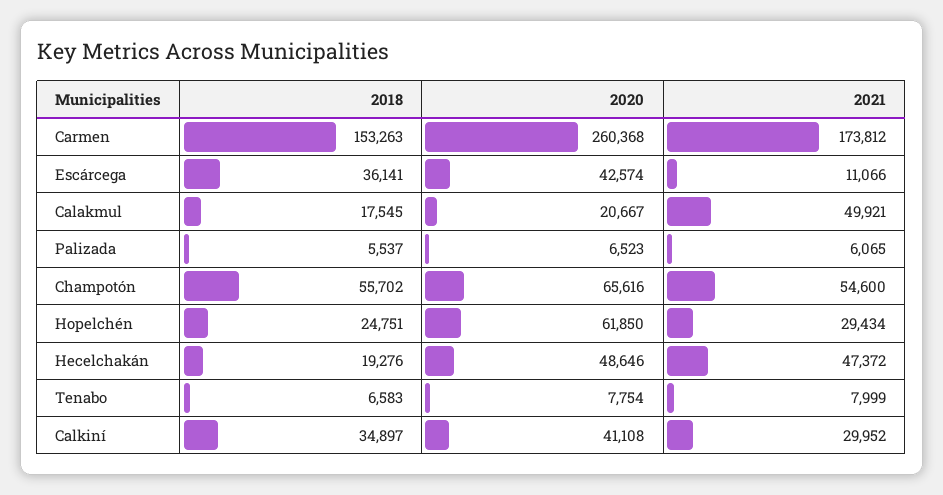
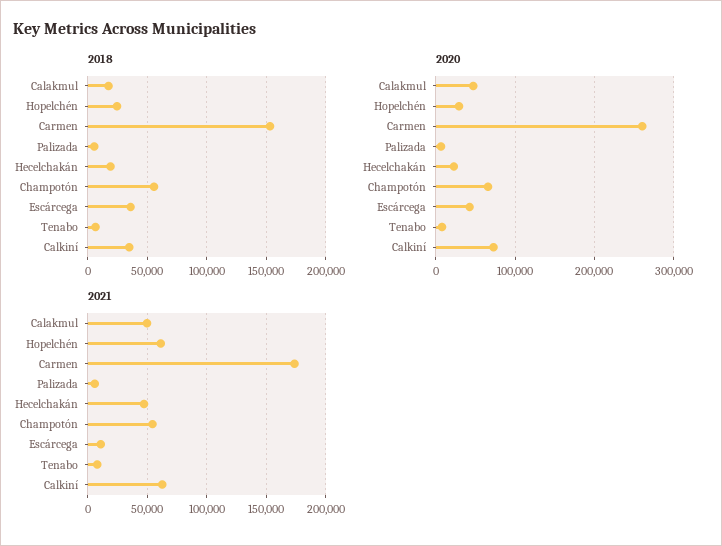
  {
    "2018": {
      "Carmen": 153263,
      "Escárcega": 36141,
      "Calakmul": 17545,
      "Palizada": 5537,
      "Champotón": 55702,
      "Hopelchén": 24751,
      "Hecelchakán": 19276,
      "Tenabo": 6583,
      "Calkiní": 34897
    },
    "2020": {
      "Carmen": 260368,
      "Escárcega": 42574,
-     "Calakmul": 20667,
+     "Calakmul": 50000,
      "Palizada": 6523,
      "Champotón": 65616,
-     "Hopelchén": 61850,
+     "Hopelchén": 30000,
-     "Hecelchakán": 48646,
+     "Hecelchakán": 20000,
      "Tenabo": 7754,
-     "Calkiní": 41108
+     "Calkiní": 70000
    },
    "2021": {
      "Carmen": 173812,
      "Escárcega": 11066,
      "Calakmul": 49921,
      "Palizada": 6065,
      "Champotón": 54600,
-     "Hopelchén": 29434,
+     "Hopelchén": 60000,
      "Hecelchakán": 47372,
      "Tenabo": 7999,
-     "Calkiní": 29952
+     "Calkiní": 60000
    }
  }

